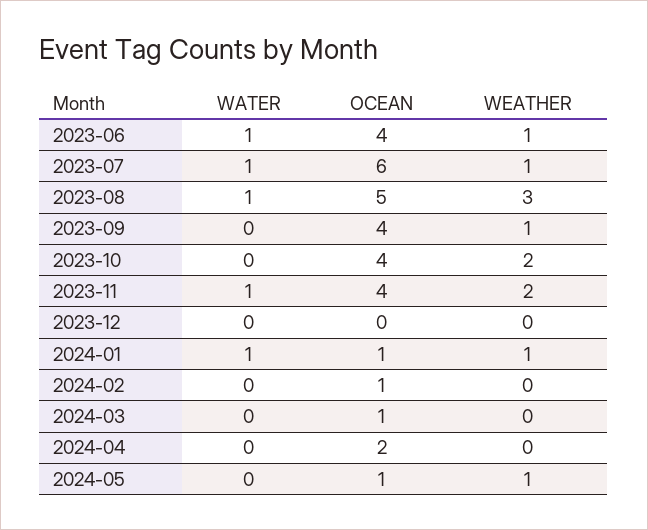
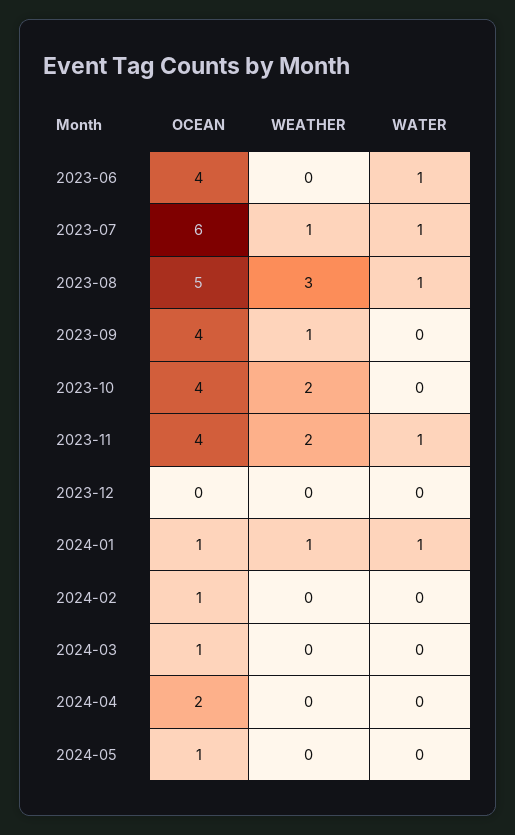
  {
    "WATER": {
      "2023-06": 1,
      "2023-07": 1,
      "2023-08": 1,
      "2023-09": 0,
      "2023-10": 0,
      "2023-11": 1,
      "2023-12": 0,
      "2024-01": 1,
      "2024-02": 0,
      "2024-03": 0,
      "2024-04": 0,
      "2024-05": 0
    },
    "OCEAN": {
      "2023-06": 4,
      "2023-07": 6,
      "2023-08": 5,
      "2023-09": 4,
      "2023-10": 4,
      "2023-11": 4,
      "2023-12": 0,
      "2024-01": 1,
      "2024-02": 1,
      "2024-03": 1,
      "2024-04": 2,
      "2024-05": 1
    },
    "WEATHER": {
-     "2023-06": 1,
+     "2023-06": 0,
      "2023-07": 1,
      "2023-08": 3,
      "2023-09": 1,
      "2023-10": 2,
      "2023-11": 2,
      "2023-12": 0,
      "2024-01": 1,
      "2024-02": 0,
      "2024-03": 0,
      "2024-04": 0,
-     "2024-05": 1
+     "2024-05": 0
    }
  }

